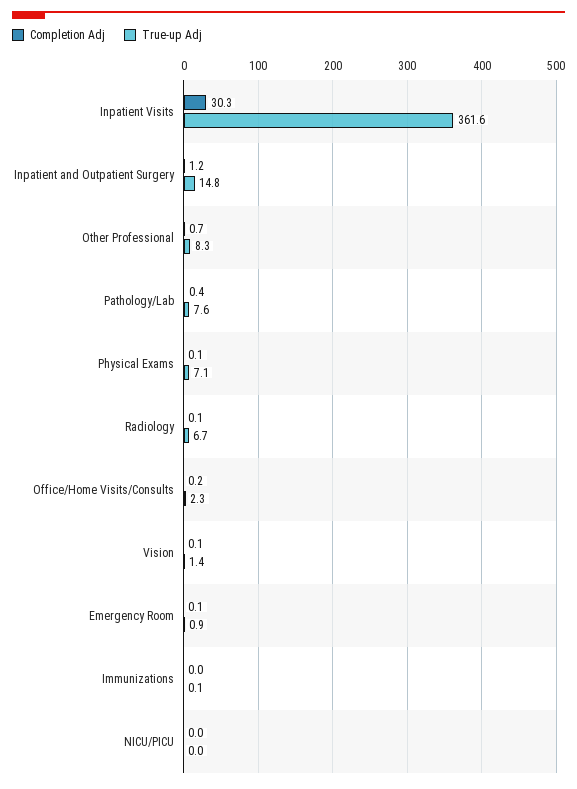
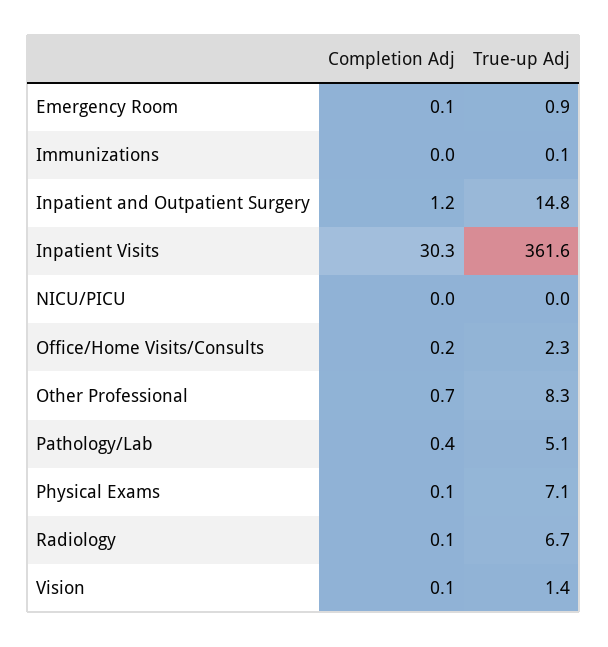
  {
    "Completion Adj": {
      "Inpatient Visits": 30.3,
      "Inpatient and Outpatient Surgery": 1.2,
      "Other Professional": 0.7,
      "Pathology/Lab": 0.4,
      "Physical Exams": 0.1,
      "Radiology": 0.1,
      "Office/Home Visits/Consults": 0.2,
      "Vision": 0.1,
      "Emergency Room": 0.1,
      "Immunizations": 0,
      "NICU/PICU": 0
    },
    "True-up Adj": {
      "Inpatient Visits": 361.6,
      "Inpatient and Outpatient Surgery": 14.8,
      "Other Professional": 8.3,
-     "Pathology/Lab": 7.6,
+     "Pathology/Lab": 5.1,
      "Physical Exams": 7.1,
      "Radiology": 6.7,
      "Office/Home Visits/Consults": 2.3,
      "Vision": 1.4,
      "Emergency Room": 0.9,
      "Immunizations": 0.1,
      "NICU/PICU": 0
    }
  }

